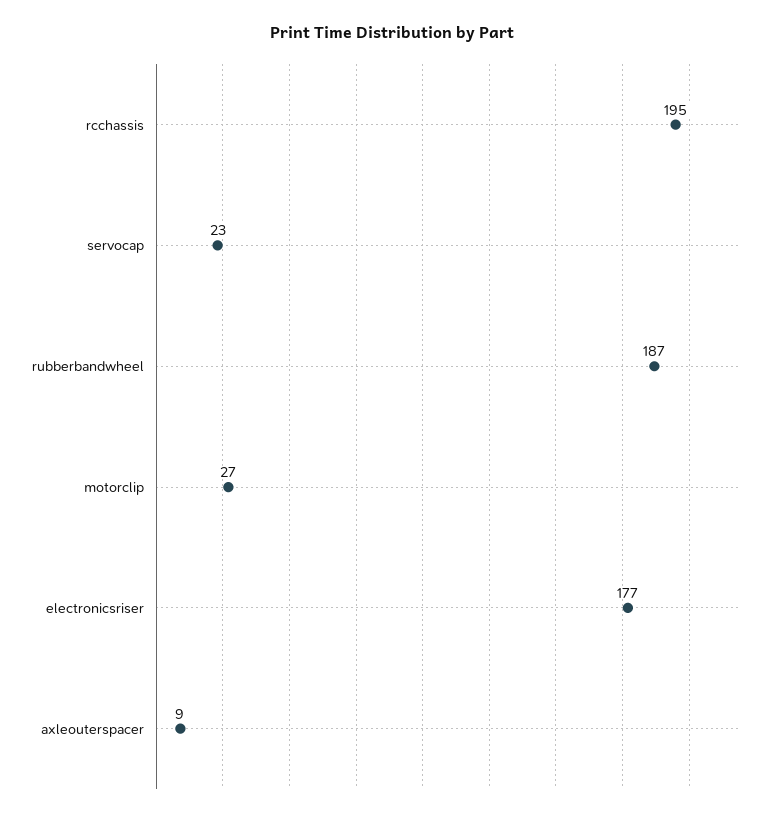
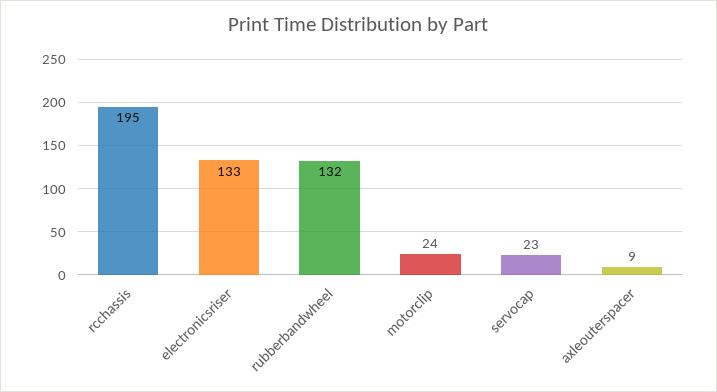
  {
    "rcchassis": 195,
    "servocap": 23,
-   "rubberbandwheel": 187,
+   "rubberbandwheel": 132,
-   "motorclip": 27,
+   "motorclip": 24,
-   "electronicsriser": 177,
+   "electronicsriser": 133,
    "axleouterspacer": 9
  }

